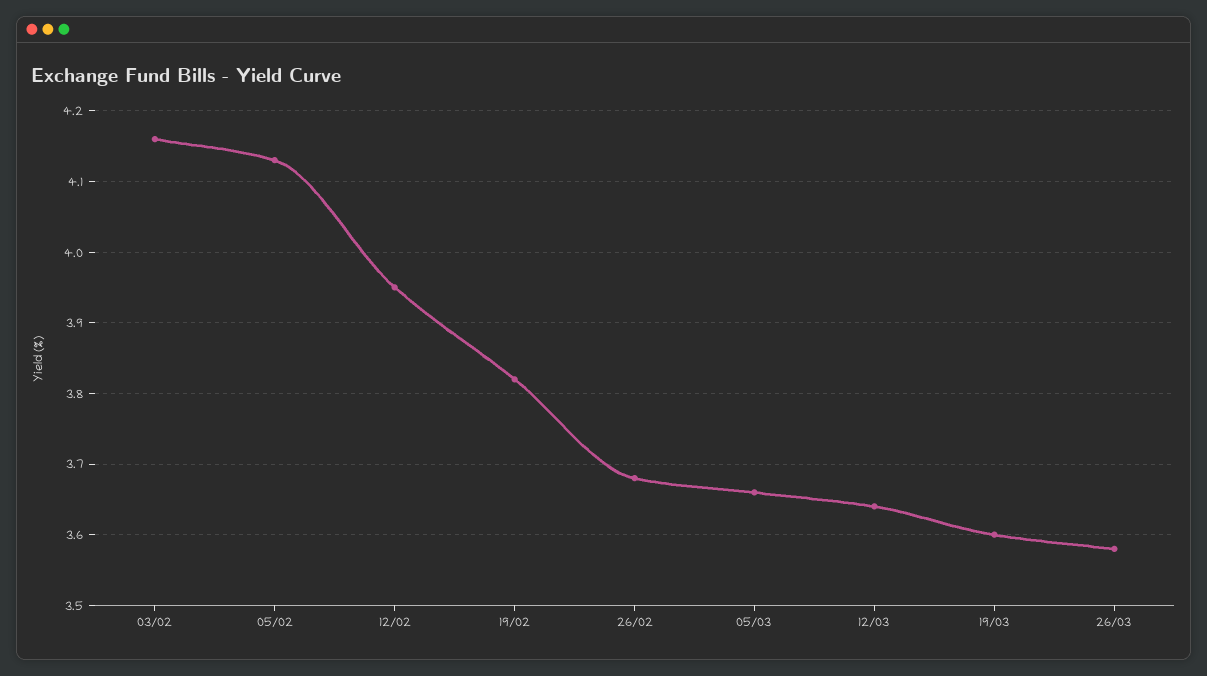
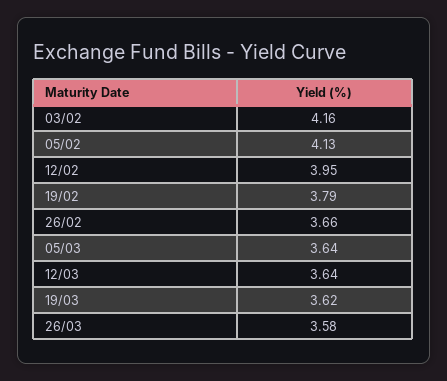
  {
    "03/02": 4.16,
    "05/02": 4.13,
    "12/02": 3.95,
-   "19/02": 3.82,
+   "19/02": 3.79,
-   "26/02": 3.68,
+   "26/02": 3.66,
-   "05/03": 3.66,
+   "05/03": 3.64,
    "12/03": 3.64,
-   "19/03": 3.6,
+   "19/03": 3.62,
    "26/03": 3.58
  }

